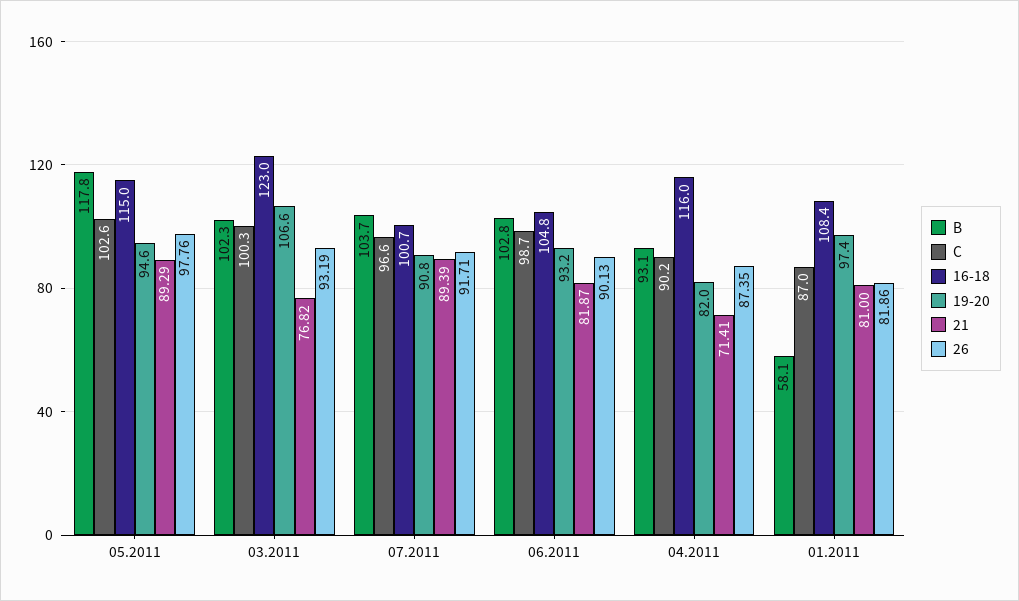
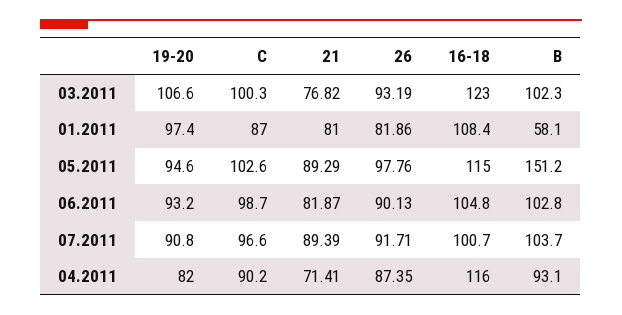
  {
    "B": {
-     "05.2011": 117.8,
+     "05.2011": 151.2,
      "03.2011": 102.3,
      "07.2011": 103.7,
      "06.2011": 102.8,
      "04.2011": 93.1,
      "01.2011": 58.1
    },
    "C": {
      "05.2011": 102.6,
      "03.2011": 100.3,
      "07.2011": 96.6,
      "06.2011": 98.7,
      "04.2011": 90.2,
      "01.2011": 87
    },
    "16-18": {
      "05.2011": 115,
      "03.2011": 123,
      "07.2011": 100.7,
      "06.2011": 104.8,
      "04.2011": 116,
      "01.2011": 108.4
    },
    "19-20": {
      "05.2011": 94.6,
      "03.2011": 106.6,
      "07.2011": 90.8,
      "06.2011": 93.2,
      "04.2011": 82,
      "01.2011": 97.4
    },
    "21": {
      "05.2011": 89.29,
      "03.2011": 76.82,
      "07.2011": 89.39,
      "06.2011": 81.87,
      "04.2011": 71.41,
      "01.2011": 81
    },
    "26": {
      "05.2011": 97.76,
      "03.2011": 93.19,
      "07.2011": 91.71,
      "06.2011": 90.13,
      "04.2011": 87.35,
      "01.2011": 81.86
    }
  }

